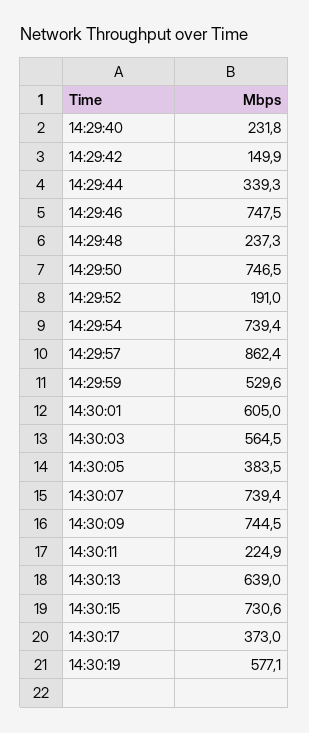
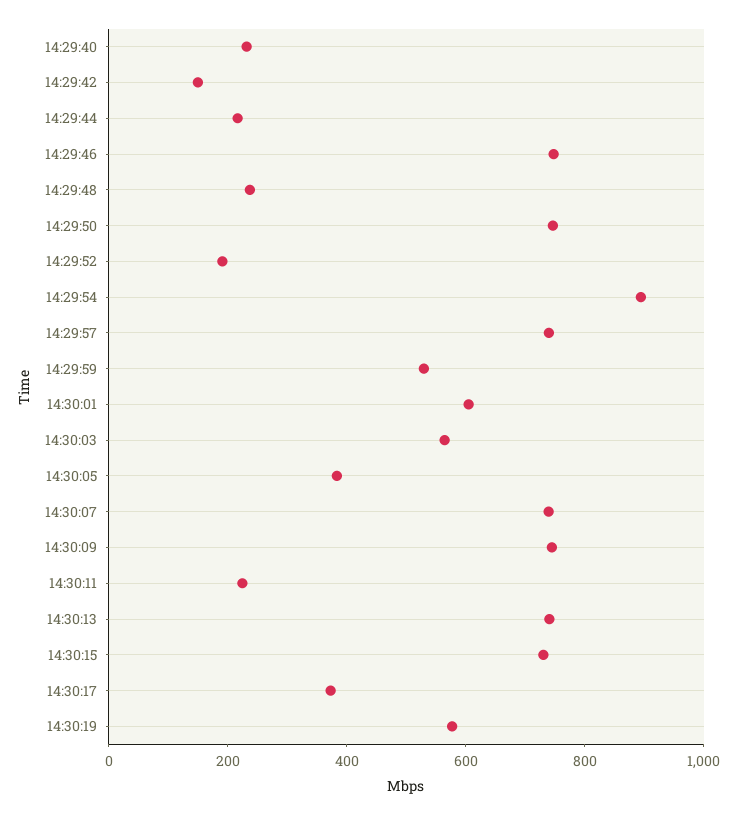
  {
    "14:29:40": 231.8,
    "14:29:42": 149.9,
-   "14:29:44": 339.3,
+   "14:29:44": 200,
    "14:29:46": 747.5,
    "14:29:48": 237.3,
    "14:29:50": 746.5,
    "14:29:52": 191,
-   "14:29:54": 739.4,
+   "14:29:54": 900,
-   "14:29:57": 862.4,
+   "14:29:57": 750,
    "14:29:59": 529.6,
    "14:30:01": 605,
    "14:30:03": 564.5,
    "14:30:05": 383.5,
    "14:30:07": 739.4,
    "14:30:09": 744.5,
    "14:30:11": 224.9,
-   "14:30:13": 639,
+   "14:30:13": 750,
    "14:30:15": 730.6,
    "14:30:17": 373,
    "14:30:19": 577.1
  }

